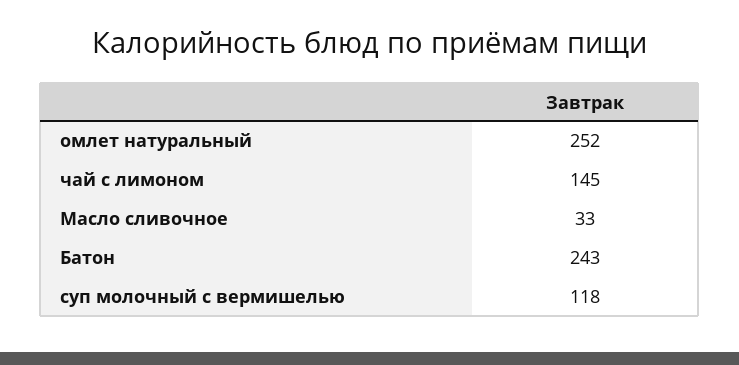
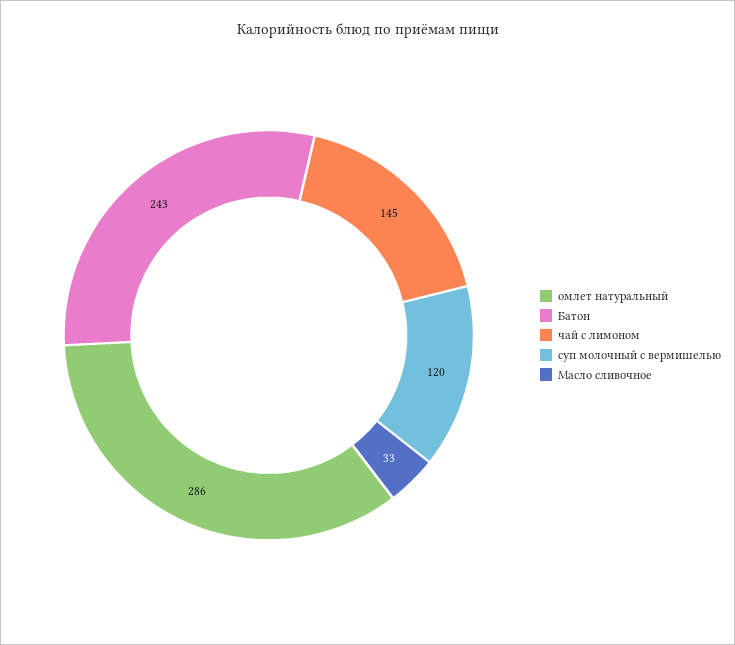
  {
-   "омлет натуральный": 252,
+   "омлет натуральный": 286,
    "чай с лимоном": 145,
    "Масло сливочное": 33,
    "Батон": 243,
-   "суп молочный с вермишелью": 118
+   "суп молочный с вермишелью": 120
  }

